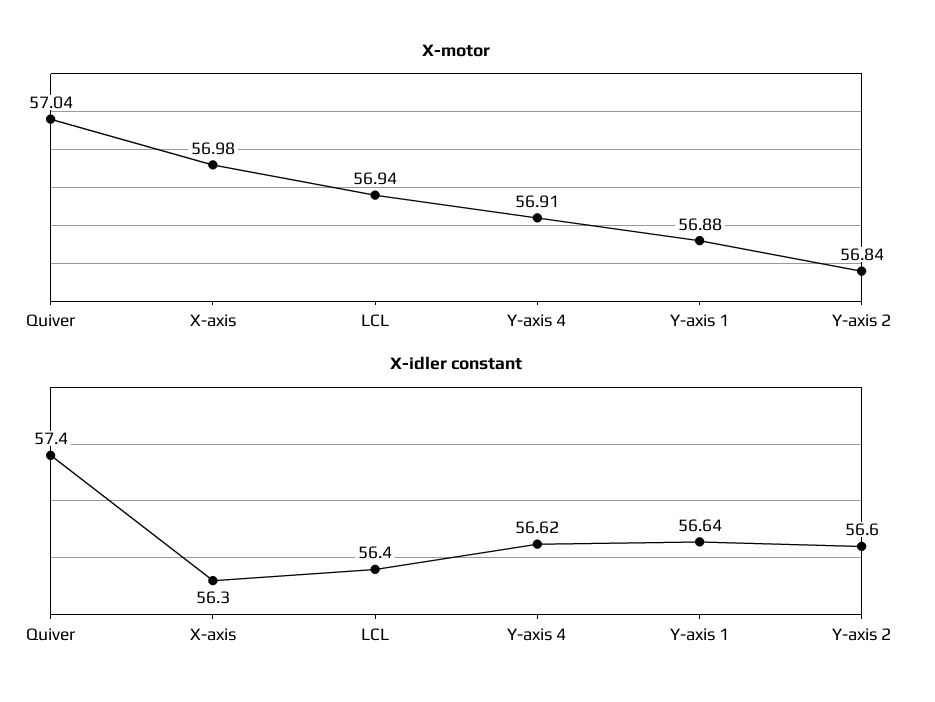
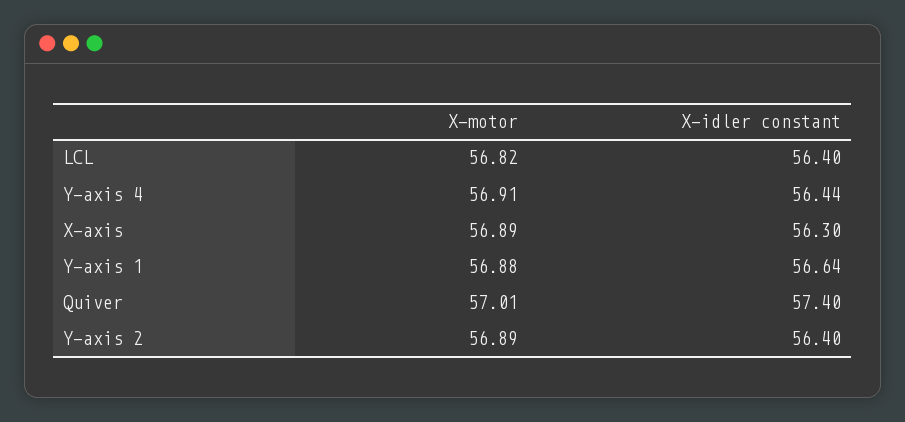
  {
    "X-motor": {
-     "Quiver": 57.04,
+     "Quiver": 57.01,
-     "X-axis": 56.98,
+     "X-axis": 56.89,
-     "LCL": 56.94,
+     "LCL": 56.82,
      "Y-axis 4": 56.91,
      "Y-axis 1": 56.88,
-     "Y-axis 2": 56.84
+     "Y-axis 2": 56.89
    },
    "X-idler constant": {
      "Quiver": 57.4,
      "X-axis": 56.3,
      "LCL": 56.4,
-     "Y-axis 4": 56.62,
+     "Y-axis 4": 56.44,
      "Y-axis 1": 56.64,
-     "Y-axis 2": 56.6
+     "Y-axis 2": 56.4
    }
  }

